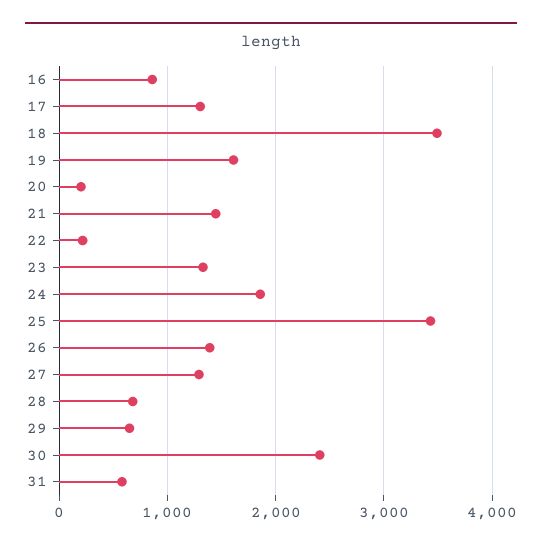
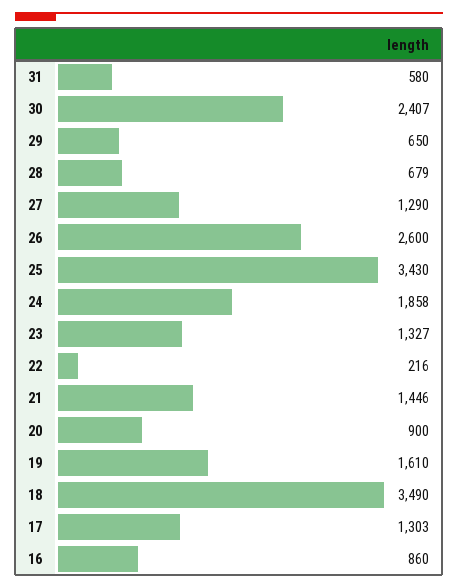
  {
    "16": 860,
    "17": 1303,
    "18": 3490,
    "19": 1610,
-   "20": 200,
+   "20": 900,
    "21": 1446,
    "22": 216,
    "23": 1327,
    "24": 1858,
    "25": 3430,
-   "26": 1400,
+   "26": 2600,
    "27": 1290,
    "28": 679,
    "29": 650,
    "30": 2407,
    "31": 580
  }

